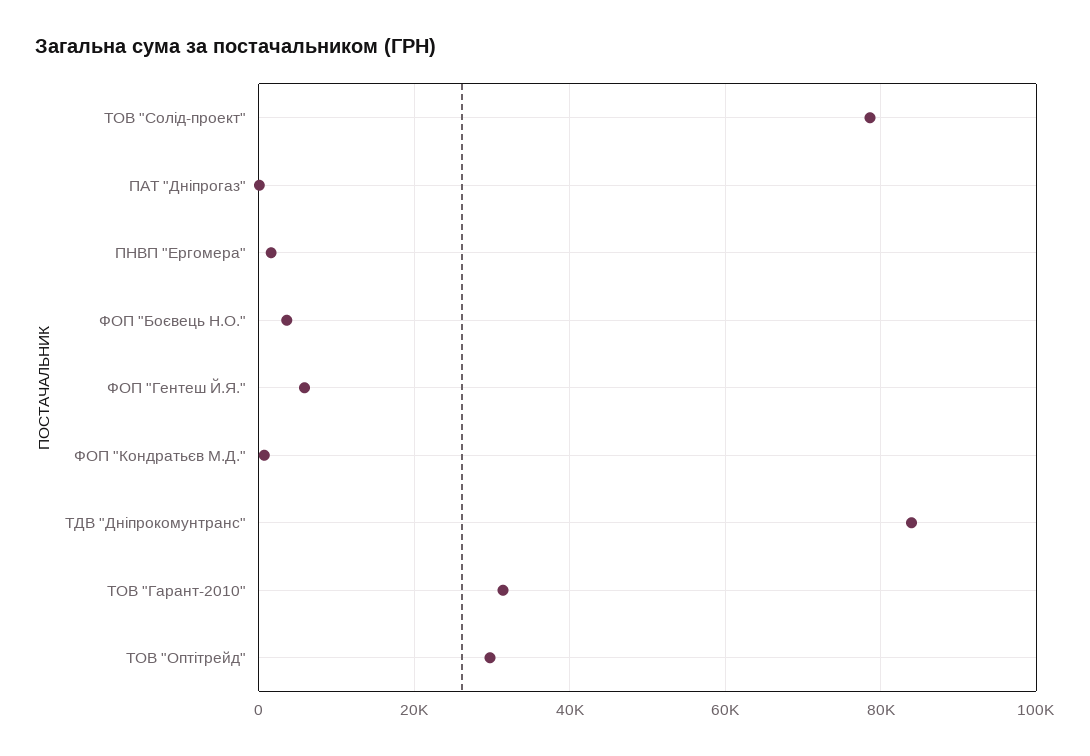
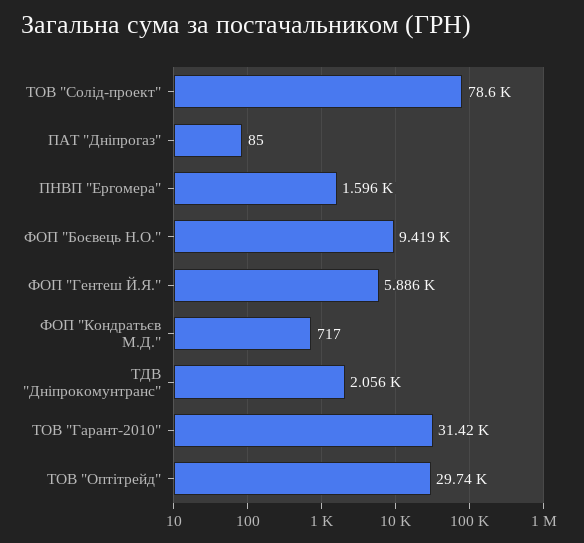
  {
    "ТОВ \"Солід-проект\"": 78600,
    "ПАТ \"Дніпрогаз\"": 85,
    "ПНВП \"Ергомера\"": 1596,
-   "ФОП \"Боєвець Н.О.\"": 4000,
+   "ФОП \"Боєвець Н.О.\"": 9419,
    "ФОП \"Гентеш Й.Я.\"": 5886,
    "ФОП \"Кондратьєв М.Д.\"": 717,
-   "ТДВ \"Дніпрокомунтранс\"": 84000,
+   "ТДВ \"Дніпрокомунтранс\"": 2056,
    "ТОВ \"Гарант-2010\"": 31420,
    "ТОВ \"Оптітрейд\"": 29740
  }

